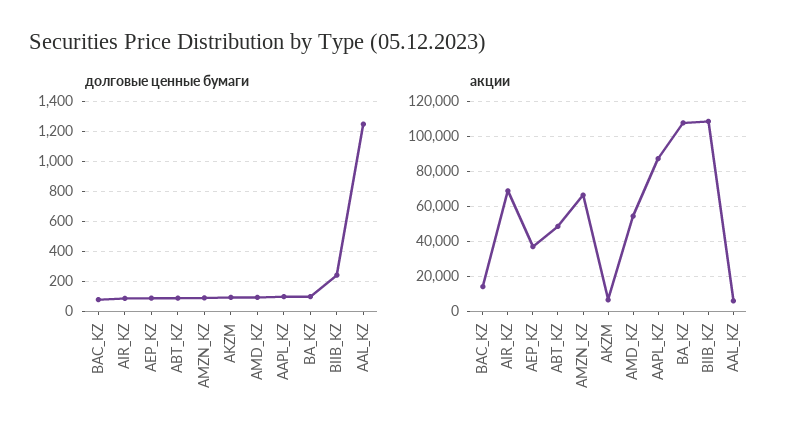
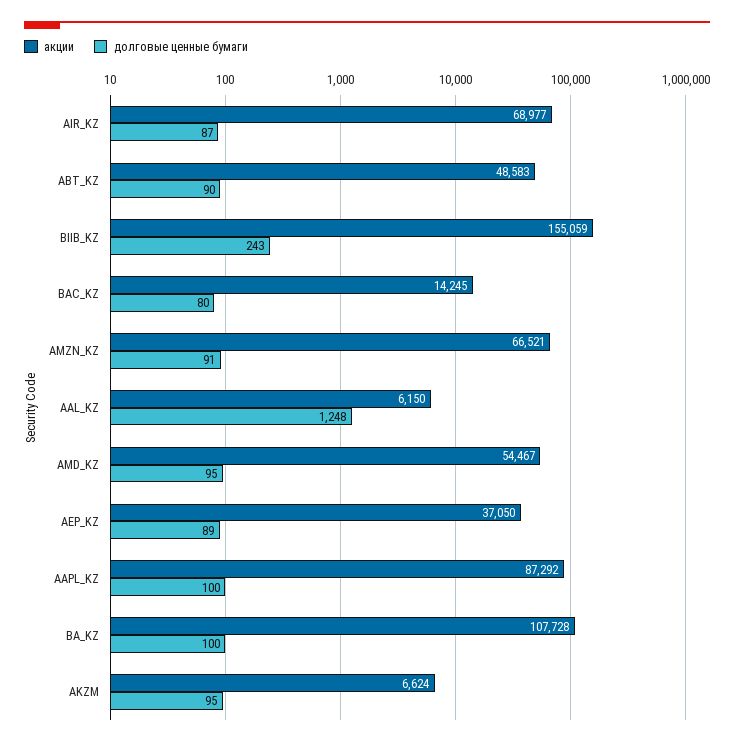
  {
    "долговые ценные бумаги": {
      "BAC_KZ": 80,
      "AIR_KZ": 87,
      "AEP_KZ": 89,
      "ABT_KZ": 90,
      "AMZN_KZ": 91,
      "AKZM": 95,
      "AMD_KZ": 95,
      "AAPL_KZ": 100,
      "BA_KZ": 100,
      "BIIB_KZ": 243,
      "AAL_KZ": 1248
    },
    "акции": {
      "BAC_KZ": 14245,
      "AIR_KZ": 68977,
      "AEP_KZ": 37050,
      "ABT_KZ": 48583,
      "AMZN_KZ": 66521,
      "AKZM": 6624,
      "AMD_KZ": 54467,
      "AAPL_KZ": 87292,
      "BA_KZ": 107728,
-     "BIIB_KZ": 110000,
+     "BIIB_KZ": 155059,
      "AAL_KZ": 6150
    }
  }

